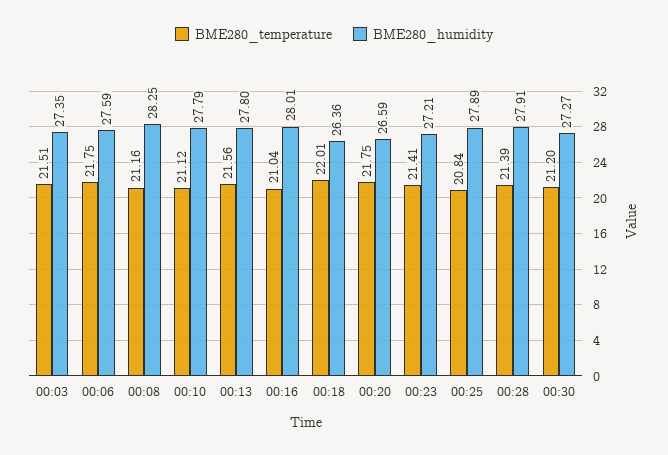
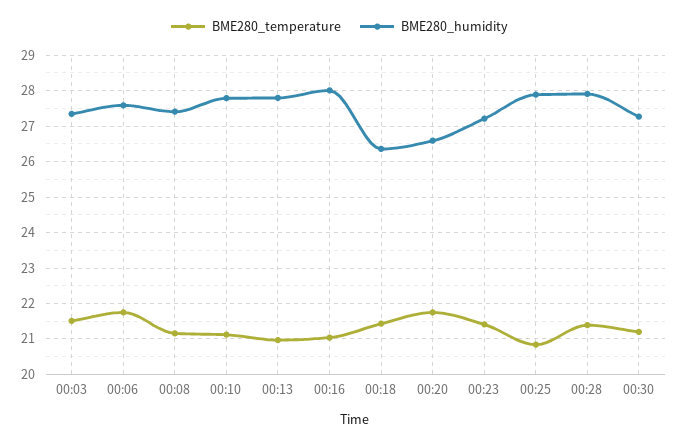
  {
    "BME280_temperature": {
      "00:03": 21.51,
      "00:06": 21.75,
      "00:08": 21.16,
      "00:10": 21.12,
-     "00:13": 21.56,
+     "00:13": 21,
      "00:16": 21.04,
-     "00:18": 22.01,
+     "00:18": 21.4,
      "00:20": 21.75,
      "00:23": 21.41,
      "00:25": 20.84,
      "00:28": 21.39,
      "00:30": 21.2
    },
    "BME280_humidity": {
      "00:03": 27.35,
      "00:06": 27.59,
-     "00:08": 28.25,
+     "00:08": 27.4,
      "00:10": 27.79,
      "00:13": 27.8,
      "00:16": 28.01,
      "00:18": 26.36,
      "00:20": 26.59,
      "00:23": 27.21,
      "00:25": 27.89,
      "00:28": 27.91,
      "00:30": 27.27
    }
  }

